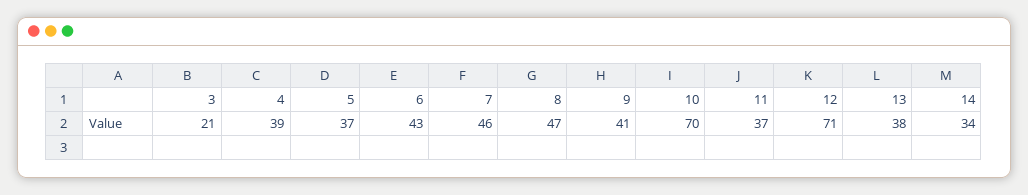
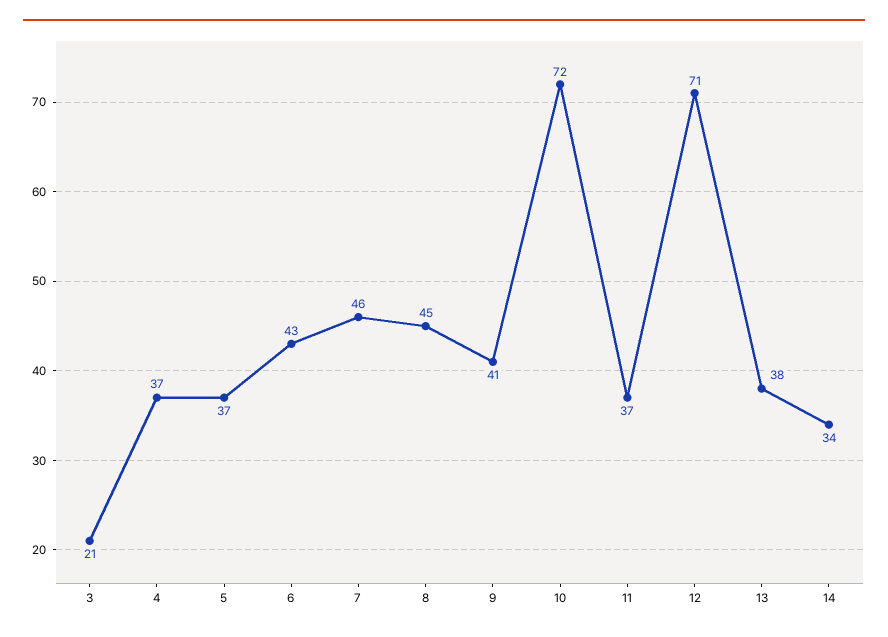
  {
    "3": 21,
-   "4": 39,
+   "4": 37,
    "5": 37,
    "6": 43,
    "7": 46,
-   "8": 47,
+   "8": 45,
    "9": 41,
-   "10": 70,
+   "10": 72,
    "11": 37,
    "12": 71,
    "13": 38,
    "14": 34
  }

